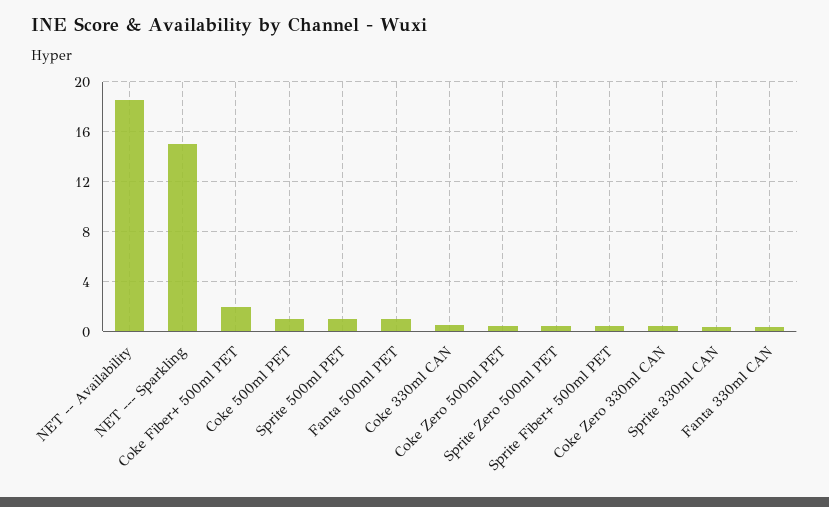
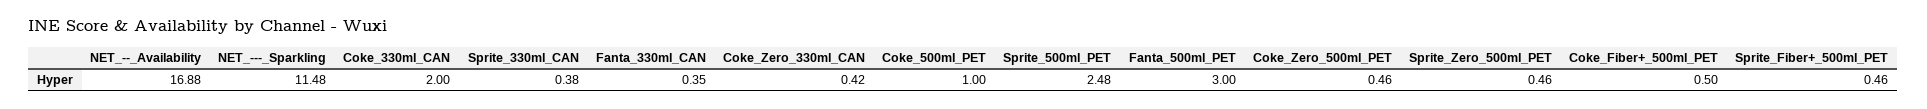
  {
-   "NET -- Availability": 18.5,
+   "NET -- Availability": 16.88,
-   "NET --- Sparkling": 15,
+   "NET --- Sparkling": 11.48,
-   "Coke Fiber+ 500ml PET": 2,
+   "Coke Fiber+ 500ml PET": 0.5,
    "Coke 500ml PET": 1,
-   "Sprite 500ml PET": 1,
+   "Sprite 500ml PET": 2.48,
-   "Fanta 500ml PET": 1,
+   "Fanta 500ml PET": 3,
-   "Coke 330ml CAN": 0.5,
+   "Coke 330ml CAN": 2,
    "Coke Zero 500ml PET": 0.46,
    "Sprite Zero 500ml PET": 0.46,
    "Sprite Fiber+ 500ml PET": 0.46,
    "Coke Zero 330ml CAN": 0.42,
    "Sprite 330ml CAN": 0.38,
    "Fanta 330ml CAN": 0.35
  }

